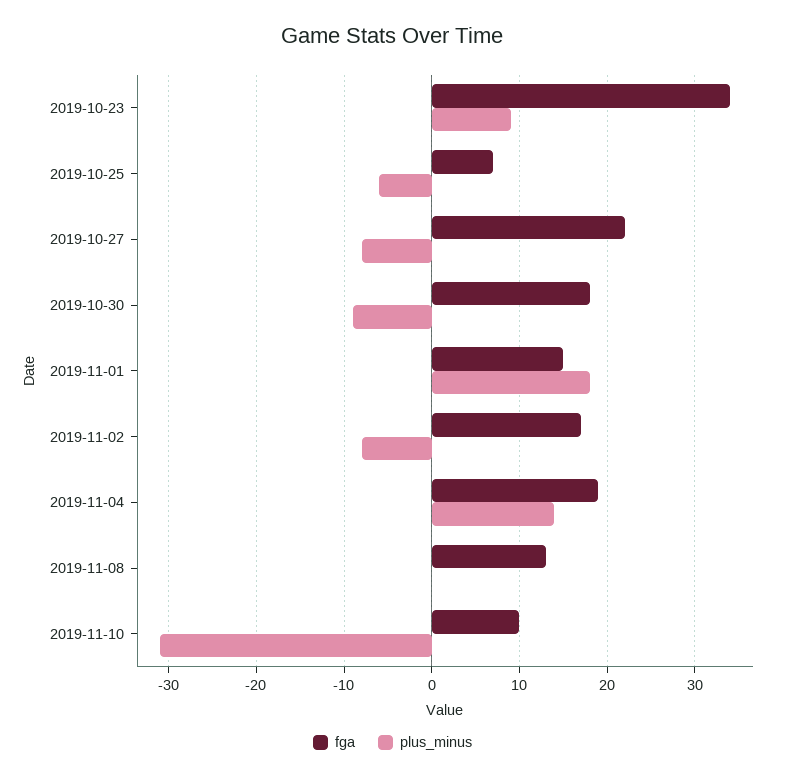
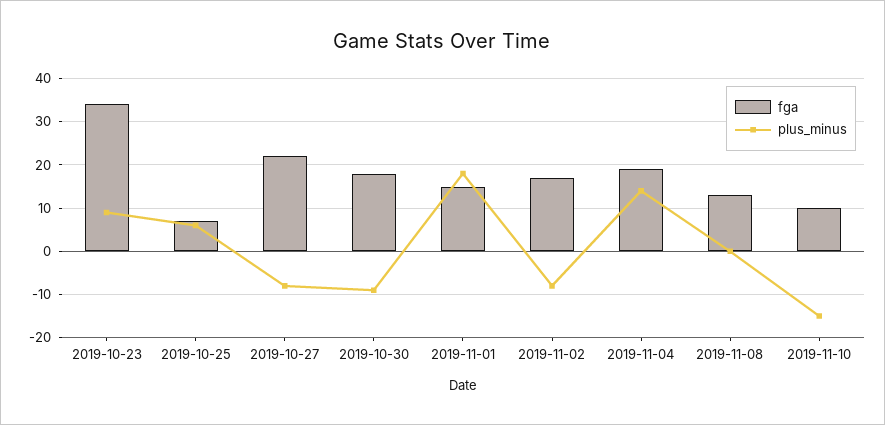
  {
    "fga": {
      "2019-10-23": 34,
      "2019-10-25": 7,
      "2019-10-27": 22,
      "2019-10-30": 18,
      "2019-11-01": 15,
      "2019-11-02": 17,
      "2019-11-04": 19,
      "2019-11-08": 13,
      "2019-11-10": 10
    },
    "plus_minus": {
      "2019-10-23": 9,
-     "2019-10-25": -6,
+     "2019-10-25": 5,
      "2019-10-27": -8,
      "2019-10-30": -9,
      "2019-11-01": 18,
      "2019-11-02": -8,
      "2019-11-04": 14,
      "2019-11-08": 0,
-     "2019-11-10": -31
+     "2019-11-10": -15
    }
  }

